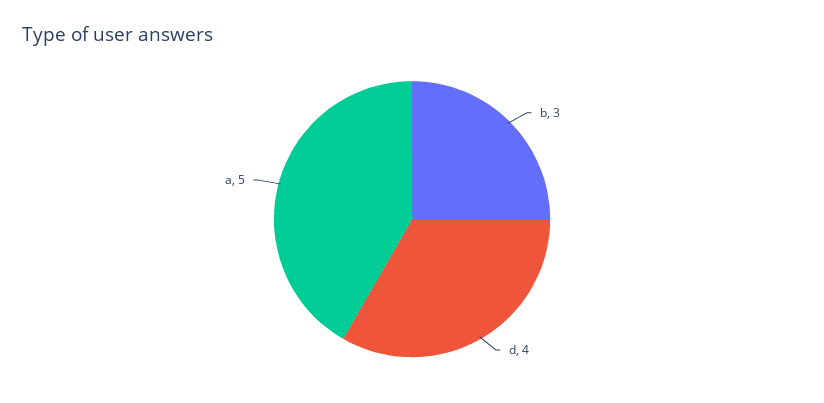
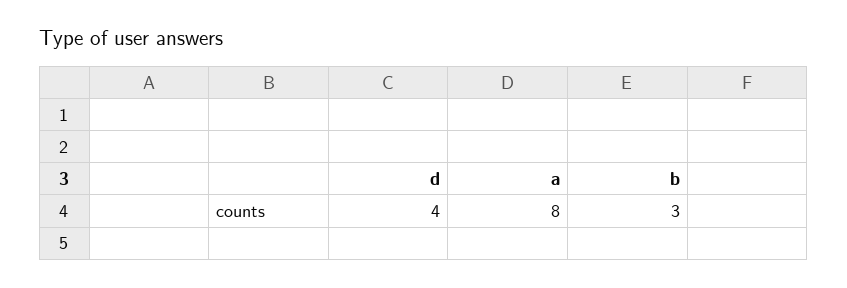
  {
    "b": 3,
    "d": 4,
-   "a": 5
+   "a": 8
  }

